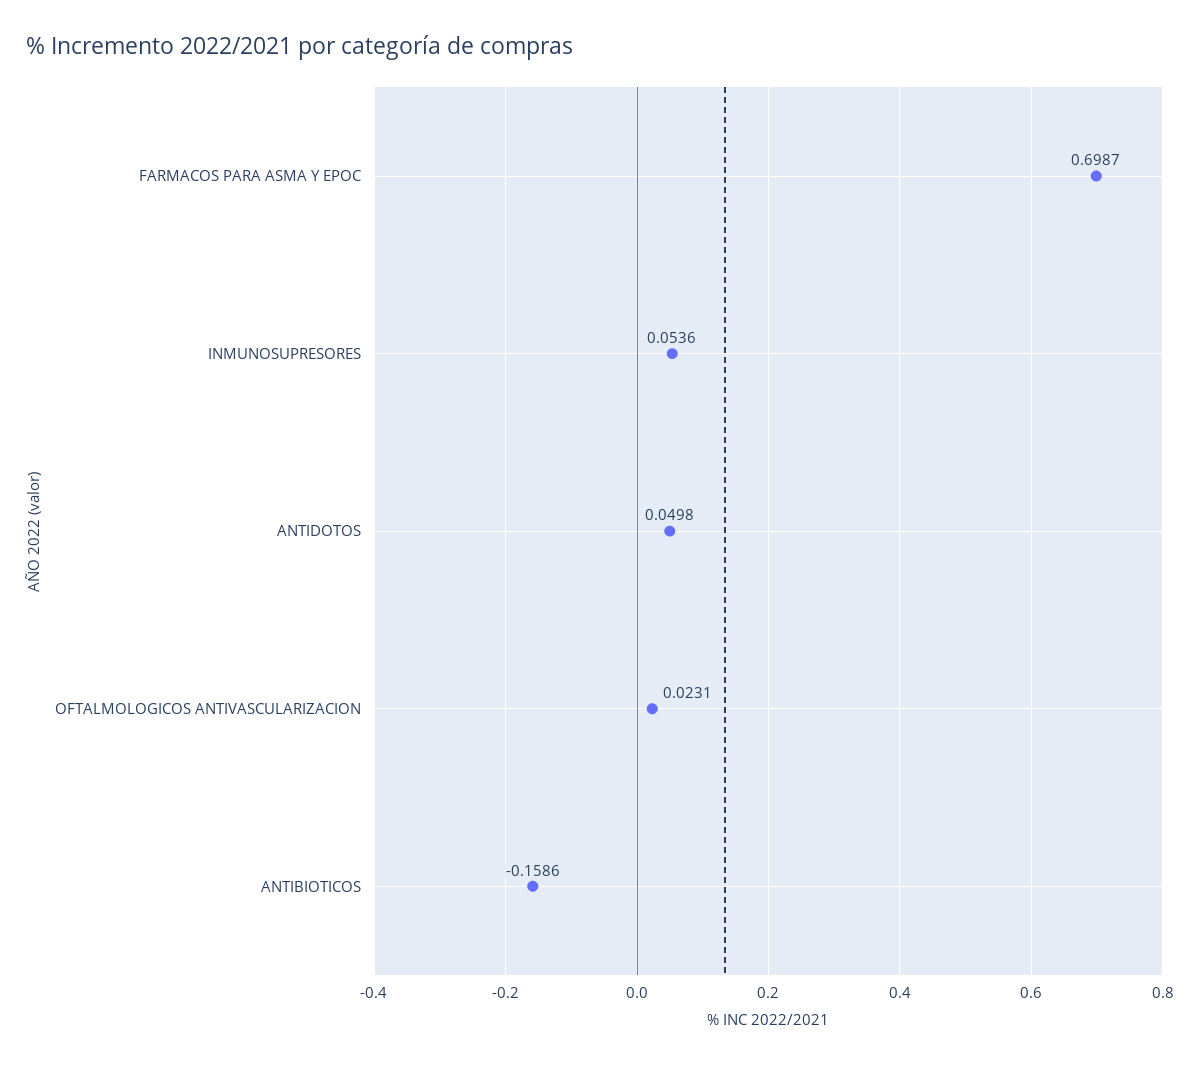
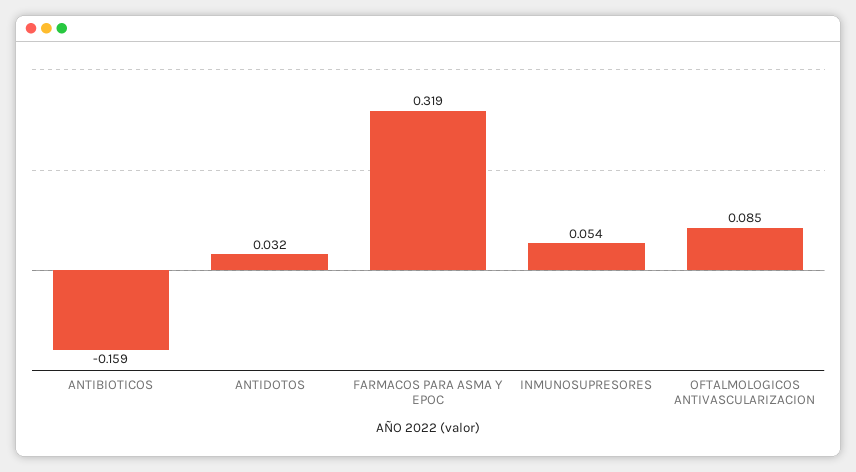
  {
-   "FARMACOS PARA ASMA Y EPOC": 0.6987,
+   "FARMACOS PARA ASMA Y EPOC": 0.319,
    "INMUNOSUPRESORES": 0.0536,
-   "ANTIDOTOS": 0.0498,
+   "ANTIDOTOS": 0.032,
-   "OFTALMOLOGICOS ANTIVASCULARIZACION": 0.0231,
+   "OFTALMOLOGICOS ANTIVASCULARIZACION": 0.085,
    "ANTIBIOTICOS": -0.1586
  }

